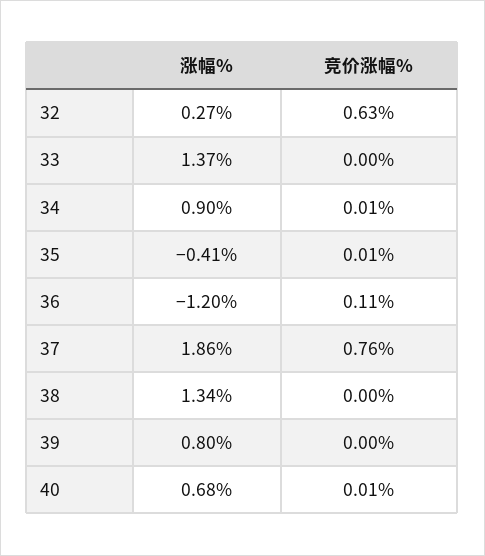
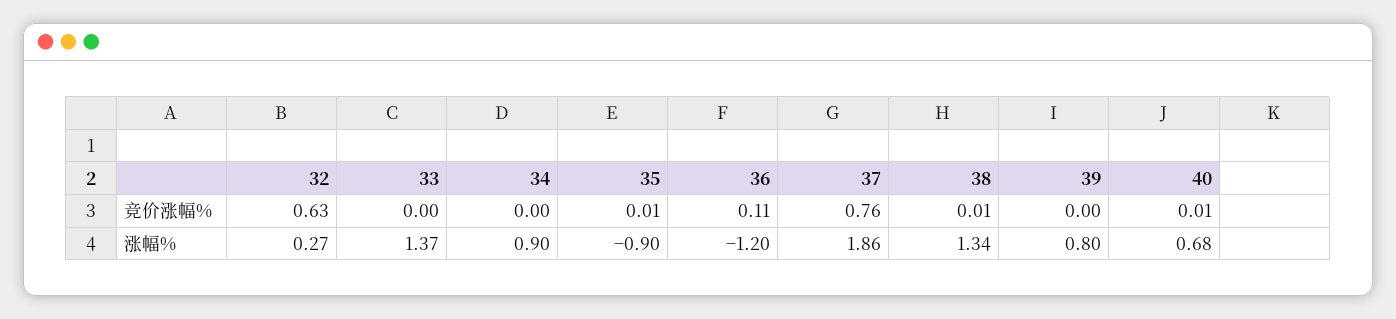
  {
    "涨幅%": {
      "32": 0.27,
      "33": 1.37,
      "34": 0.9,
-     "35": -0.41,
+     "35": -0.9,
      "36": -1.2,
      "37": 1.86,
      "38": 1.34,
      "39": 0.8,
      "40": 0.68
    },
    "竞价涨幅%": {
      "32": 0.63,
      "33": 0,
-     "34": 0.01,
+     "34": 0,
      "35": 0.01,
      "36": 0.11,
      "37": 0.76,
-     "38": 0,
+     "38": 0.01,
      "39": 0,
      "40": 0.01
    }
  }

